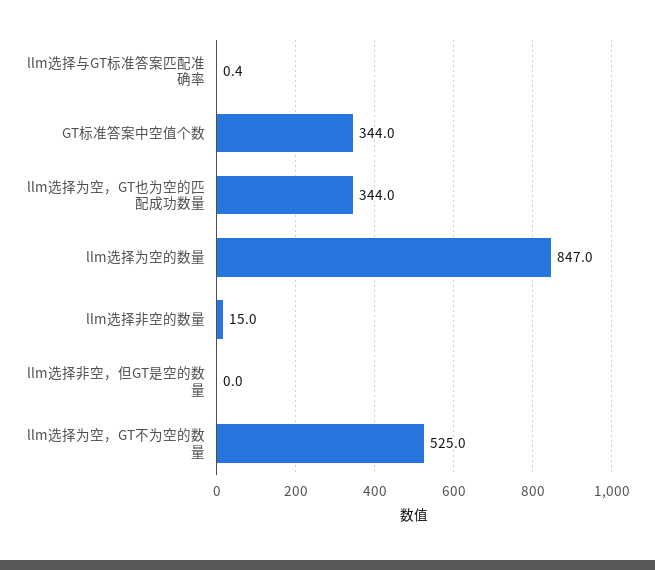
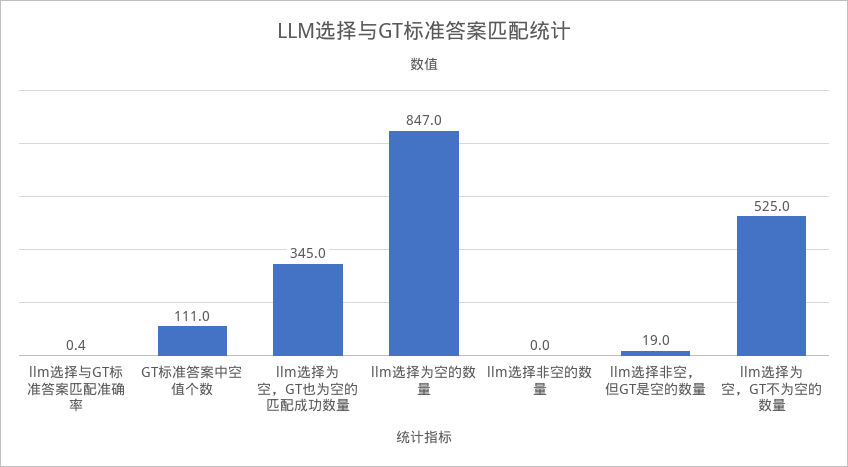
  {
    "llm选择与GT标准答案匹配准确率": 0.4,
-   "GT标准答案中空值个数": 344,
+   "GT标准答案中空值个数": 111,
-   "llm选择为空，GT也为空的匹配成功数量": 344,
+   "llm选择为空，GT也为空的匹配成功数量": 345,
    "llm选择为空的数量": 847,
-   "llm选择非空的数量": 15,
+   "llm选择非空的数量": 0,
-   "llm选择非空，但GT是空的数量": 0,
+   "llm选择非空，但GT是空的数量": 19,
    "llm选择为空，GT不为空的数量": 525
  }

